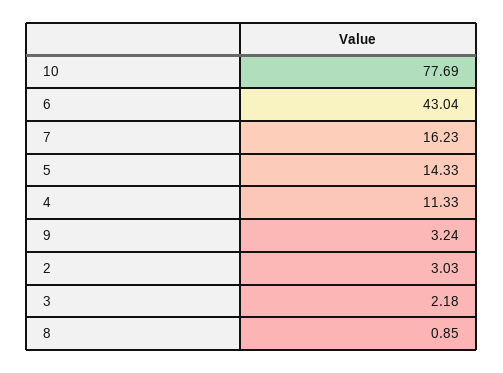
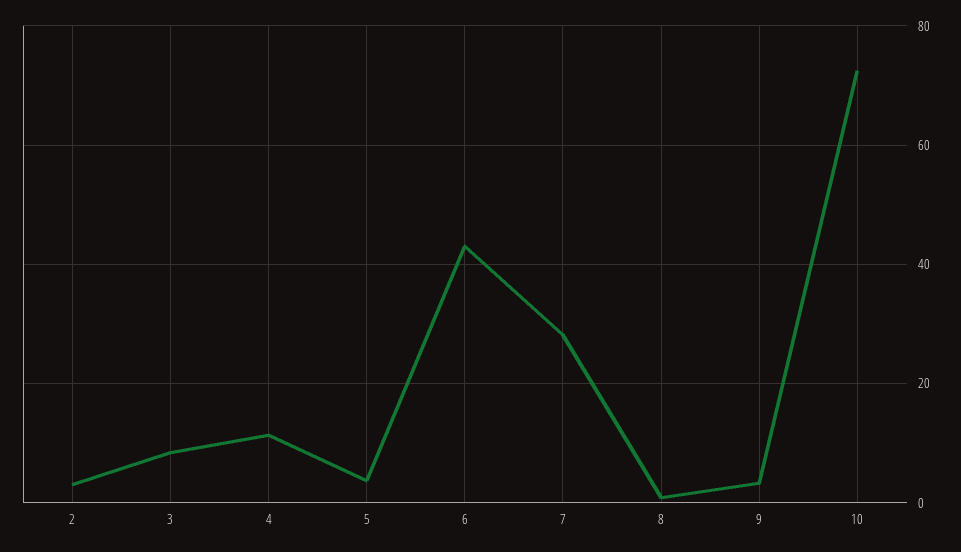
  {
-   "10": 77.69,
+   "10": 72,
    "6": 43.04,
-   "7": 16.23,
+   "7": 28,
-   "5": 14.33,
+   "5": 4,
    "4": 11.33,
    "9": 3.24,
    "2": 3.03,
-   "3": 2.18,
+   "3": 8,
    "8": 0.85
  }

